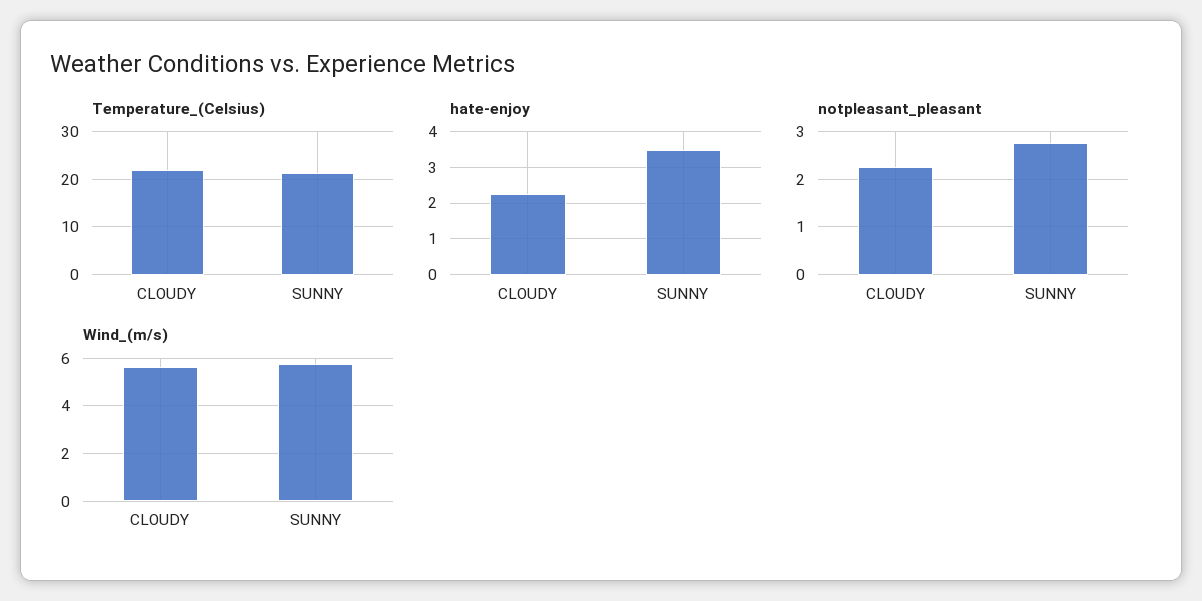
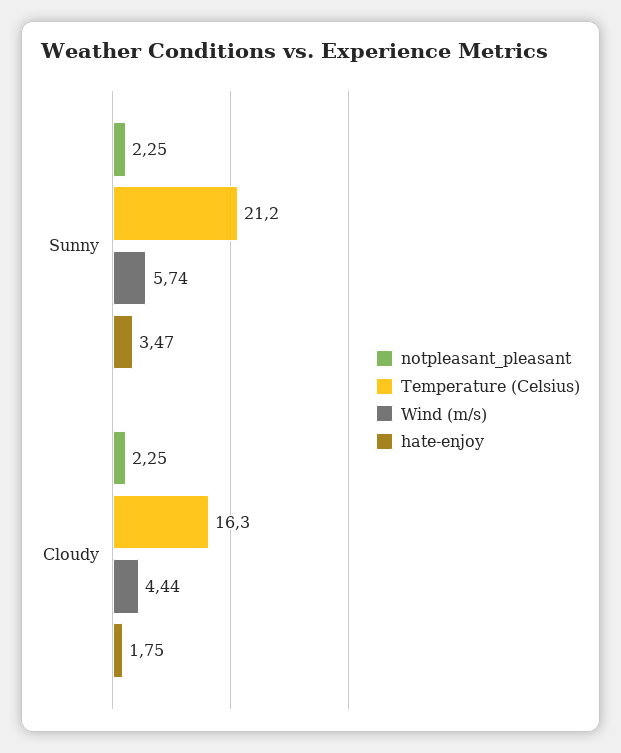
  {
    "Temperature_(Celsius)": {
-     "CLOUDY": 22,
+     "CLOUDY": 16.3,
      "SUNNY": 21.2
    },
    "hate-enjoy": {
-     "CLOUDY": 2.2,
+     "CLOUDY": 1.75,
      "SUNNY": 3.47
    },
    "notpleasant_pleasant": {
      "CLOUDY": 2.25,
-     "SUNNY": 2.8
+     "SUNNY": 2.25
    },
    "Wind_(m/s)": {
-     "CLOUDY": 5.5,
+     "CLOUDY": 4.44,
      "SUNNY": 5.74
    }
  }

